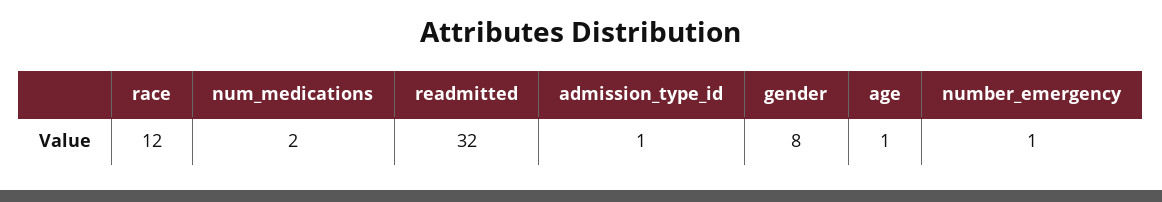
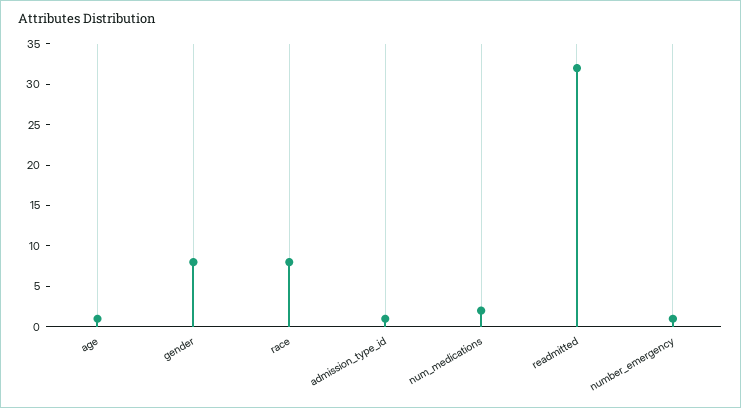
  {
-   "race": 12,
+   "race": 8,
    "num_medications": 2,
    "readmitted": 32,
    "admission_type_id": 1,
    "gender": 8,
    "age": 1,
    "number_emergency": 1
  }

